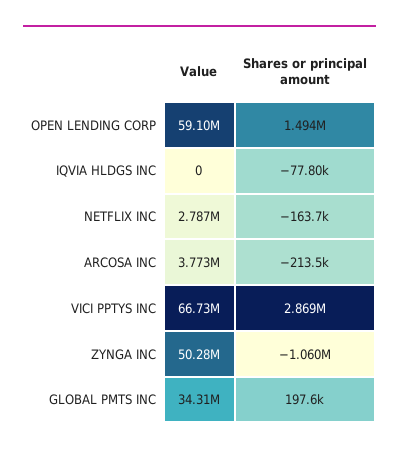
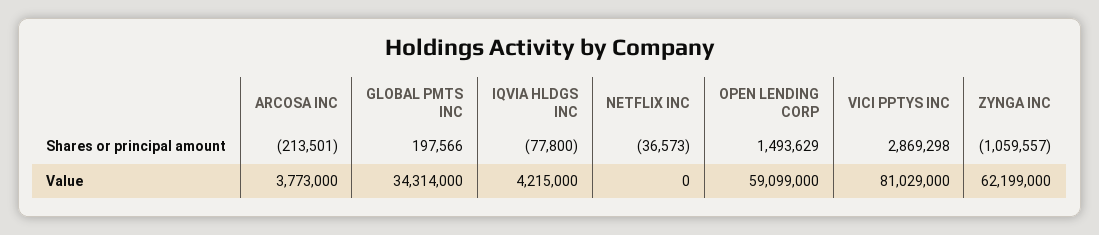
  {
    "Value": {
      "OPEN LENDING CORP": 59099000,
-     "IQVIA HLDGS INC": 0,
+     "IQVIA HLDGS INC": 4215000,
-     "NETFLIX INC": 2787000,
+     "NETFLIX INC": 0,
      "ARCOSA INC": 3773000,
-     "VICI PPTYS INC": 66730000,
+     "VICI PPTYS INC": 81029000,
-     "ZYNGA INC": 50280000,
+     "ZYNGA INC": 62199000,
      "GLOBAL PMTS INC": 34314000
    },
    "Shares or principal amount": {
      "OPEN LENDING CORP": 1493629,
      "IQVIA HLDGS INC": -77800,
-     "NETFLIX INC": -163700,
+     "NETFLIX INC": -36573,
      "ARCOSA INC": -213501,
      "VICI PPTYS INC": 2869298,
      "ZYNGA INC": -1059557,
      "GLOBAL PMTS INC": 197566
    }
  }

